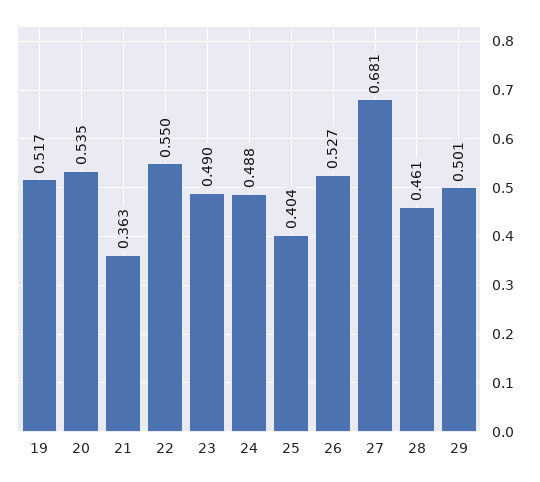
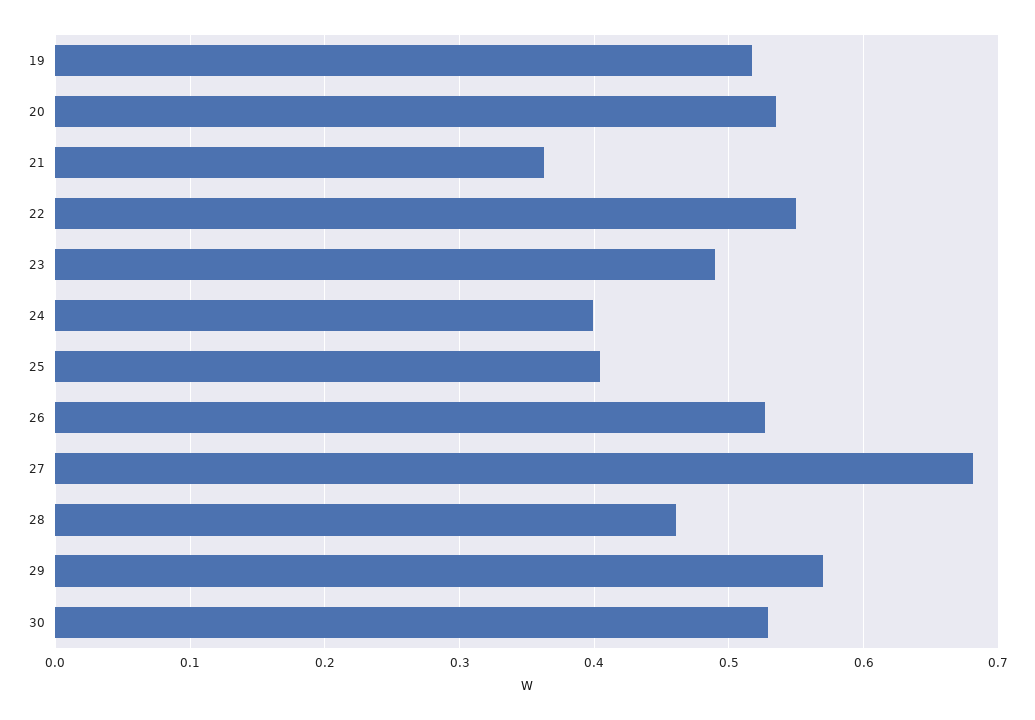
  {
    "19": 0.517,
    "20": 0.535,
    "21": 0.363,
    "22": 0.55,
    "23": 0.49,
-   "24": 0.488,
+   "24": 0.4,
    "25": 0.404,
    "26": 0.527,
    "27": 0.681,
    "28": 0.461,
-   "29": 0.501
+   "29": 0.57,
+   "30": 0.53
  }

